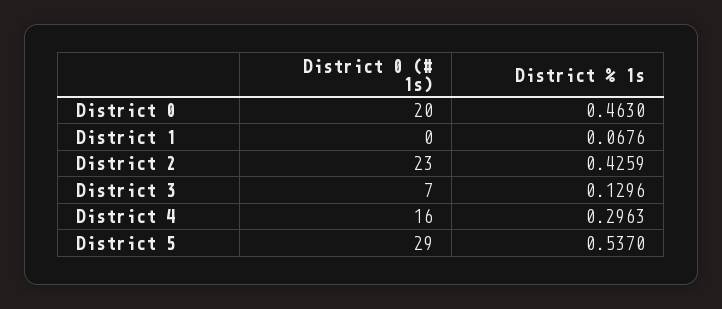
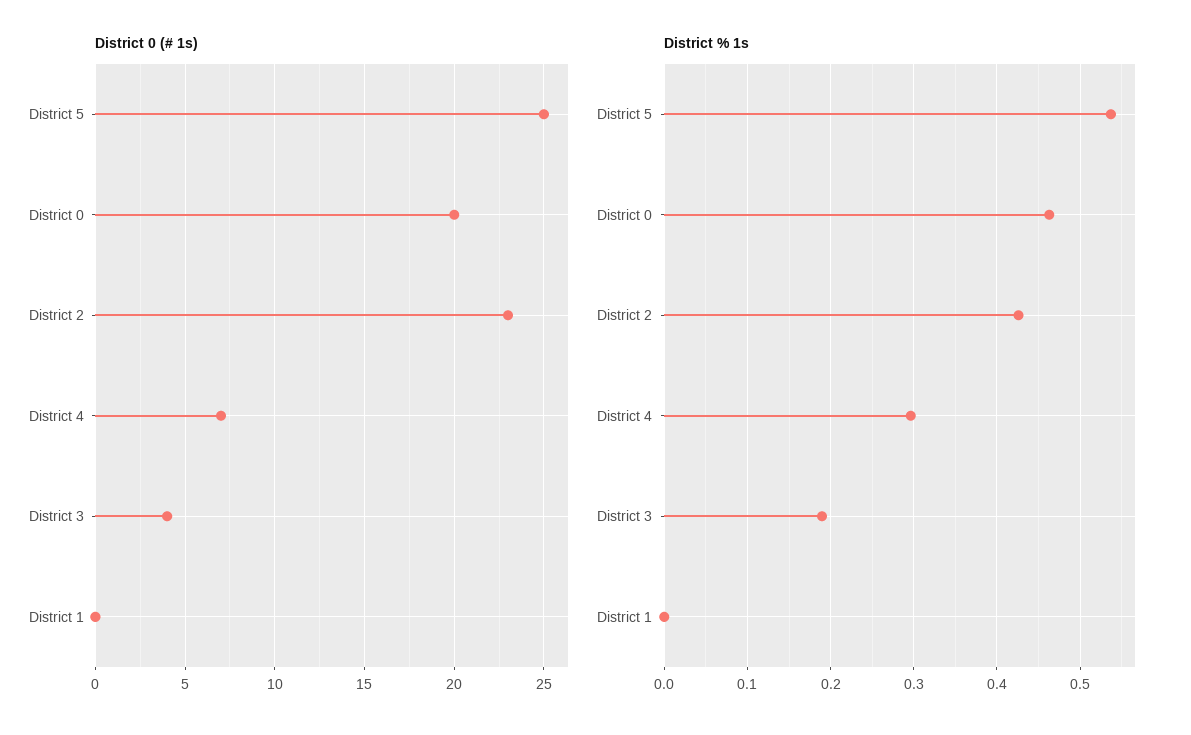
  {
    "District 0 (# 1s)": {
      "District 0": 20,
      "District 1": 0,
      "District 2": 23,
-     "District 3": 7,
+     "District 3": 4,
-     "District 4": 16,
+     "District 4": 7,
-     "District 5": 29
+     "District 5": 25
    },
    "District % 1s": {
      "District 0": 0.463,
-     "District 1": 0.0676,
+     "District 1": 0,
      "District 2": 0.4259,
-     "District 3": 0.1296,
+     "District 3": 0.19,
      "District 4": 0.2963,
      "District 5": 0.537
    }
  }

